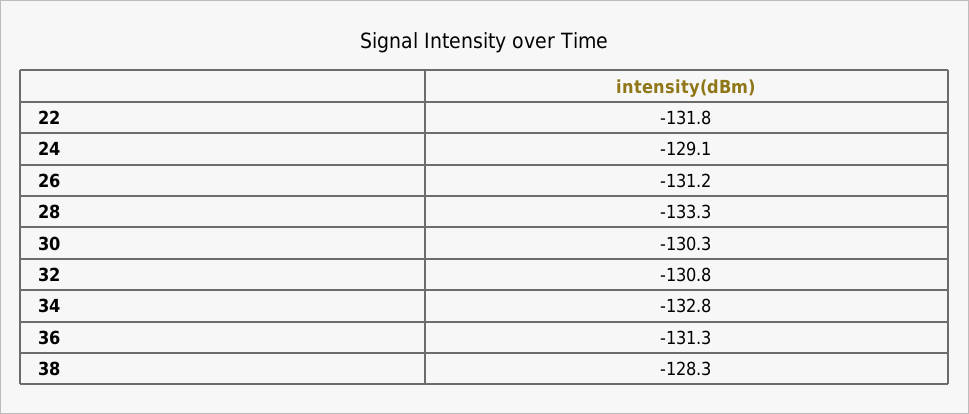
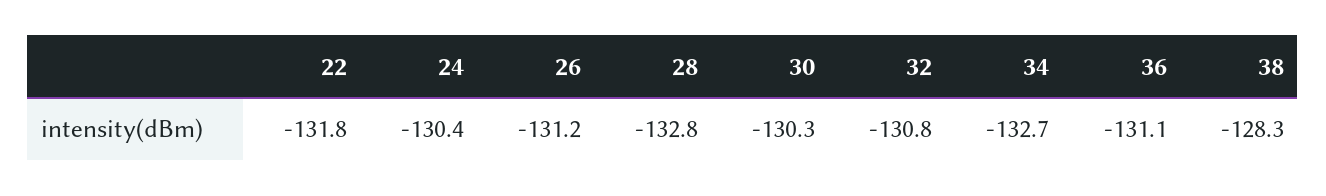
  {
    "22": -131.8,
-   "24": -129.1,
+   "24": -130.4,
    "26": -131.2,
-   "28": -133.3,
+   "28": -132.8,
    "30": -130.3,
    "32": -130.8,
-   "34": -132.8,
+   "34": -132.7,
-   "36": -131.3,
+   "36": -131.1,
    "38": -128.3
  }

